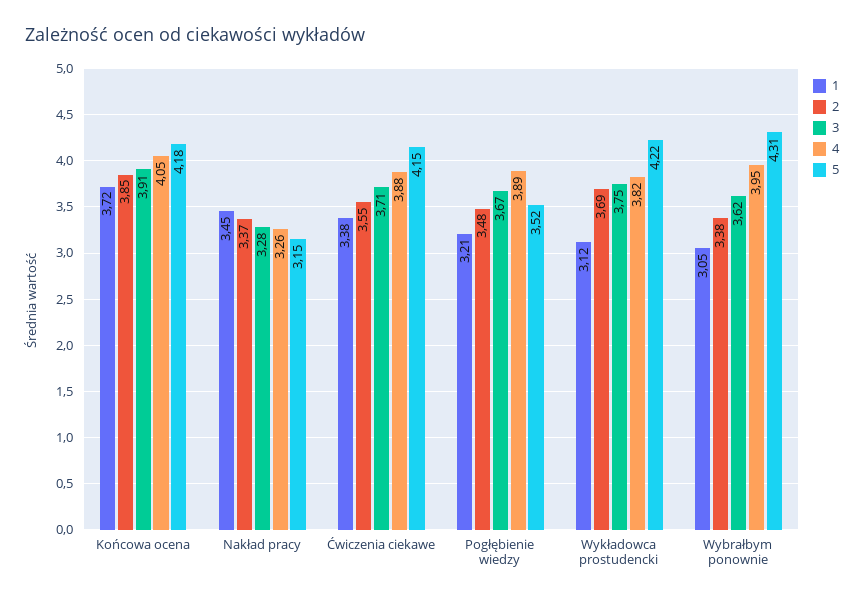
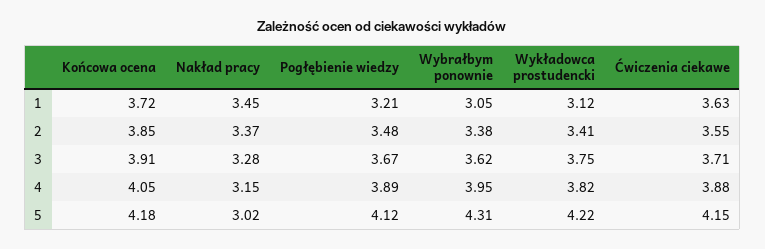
  {
    "1": {
      "Końcowa ocena": 3.72,
      "Nakład pracy": 3.45,
-     "Ćwiczenia ciekawe": 3.38,
+     "Ćwiczenia ciekawe": 3.63,
      "Pogłębienie wiedzy": 3.21,
      "Wykładowca prostudencki": 3.12,
      "Wybrałbym ponownie": 3.05
    },
    "2": {
      "Końcowa ocena": 3.85,
      "Nakład pracy": 3.37,
      "Ćwiczenia ciekawe": 3.55,
      "Pogłębienie wiedzy": 3.48,
-     "Wykładowca prostudencki": 3.69,
+     "Wykładowca prostudencki": 3.41,
      "Wybrałbym ponownie": 3.38
    },
    "3": {
      "Końcowa ocena": 3.91,
      "Nakład pracy": 3.28,
      "Ćwiczenia ciekawe": 3.71,
      "Pogłębienie wiedzy": 3.67,
      "Wykładowca prostudencki": 3.75,
      "Wybrałbym ponownie": 3.62
    },
    "4": {
      "Końcowa ocena": 4.05,
-     "Nakład pracy": 3.26,
+     "Nakład pracy": 3.15,
      "Ćwiczenia ciekawe": 3.88,
      "Pogłębienie wiedzy": 3.89,
      "Wykładowca prostudencki": 3.82,
      "Wybrałbym ponownie": 3.95
    },
    "5": {
      "Końcowa ocena": 4.18,
-     "Nakład pracy": 3.15,
+     "Nakład pracy": 3.02,
      "Ćwiczenia ciekawe": 4.15,
-     "Pogłębienie wiedzy": 3.52,
+     "Pogłębienie wiedzy": 4.12,
      "Wykładowca prostudencki": 4.22,
      "Wybrałbym ponownie": 4.31
    }
  }

